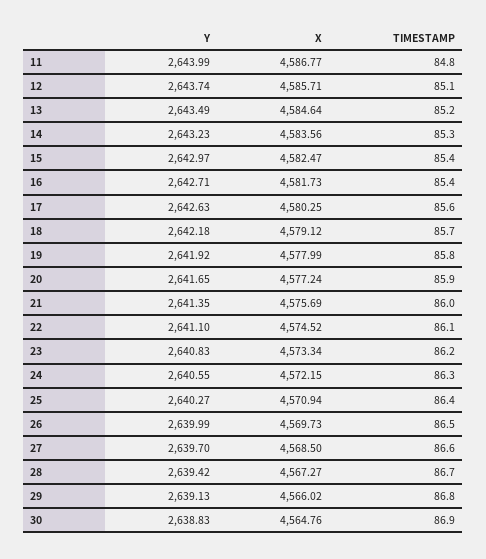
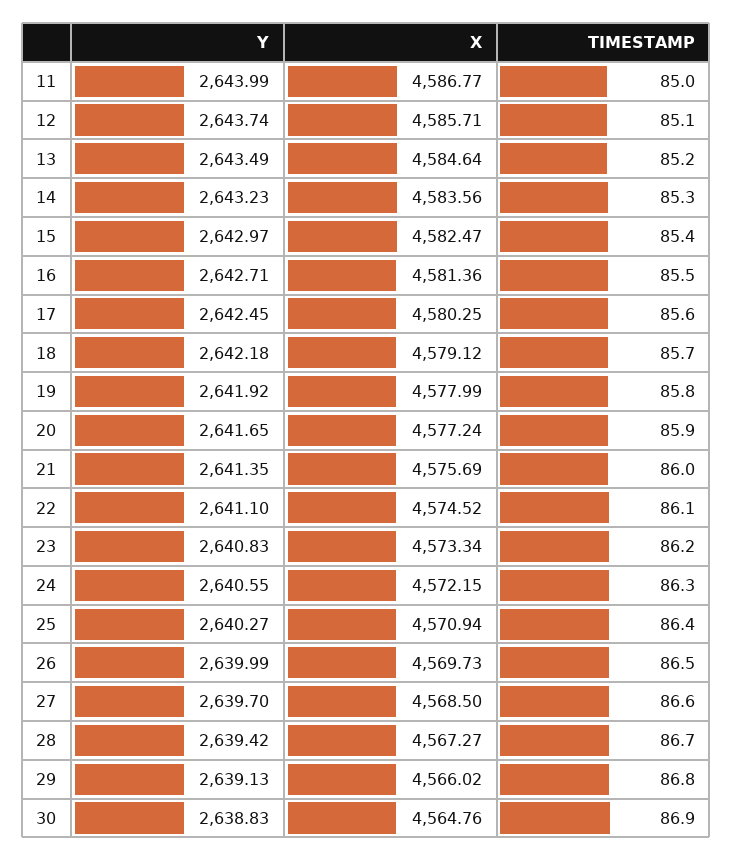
  {
    "Y": {
      "11": 2643.99,
      "12": 2643.74,
      "13": 2643.49,
      "14": 2643.23,
      "15": 2642.97,
      "16": 2642.71,
-     "17": 2642.63,
+     "17": 2642.45,
      "18": 2642.18,
      "19": 2641.92,
      "20": 2641.65,
      "21": 2641.35,
      "22": 2641.1,
      "23": 2640.83,
      "24": 2640.55,
      "25": 2640.27,
      "26": 2639.99,
      "27": 2639.7,
      "28": 2639.42,
      "29": 2639.13,
      "30": 2638.83
    },
    "X": {
      "11": 4586.77,
      "12": 4585.71,
      "13": 4584.64,
      "14": 4583.56,
      "15": 4582.47,
-     "16": 4581.73,
+     "16": 4581.36,
      "17": 4580.25,
      "18": 4579.12,
      "19": 4577.99,
      "20": 4577.24,
      "21": 4575.69,
      "22": 4574.52,
      "23": 4573.34,
      "24": 4572.15,
      "25": 4570.94,
      "26": 4569.73,
      "27": 4568.5,
      "28": 4567.27,
      "29": 4566.02,
      "30": 4564.76
    },
    "TIMESTAMP": {
-     "11": 84.8,
+     "11": 85,
      "12": 85.1,
      "13": 85.2,
      "14": 85.3,
      "15": 85.4,
-     "16": 85.4,
+     "16": 85.5,
      "17": 85.6,
      "18": 85.7,
      "19": 85.8,
      "20": 85.9,
      "21": 86,
      "22": 86.1,
      "23": 86.2,
      "24": 86.3,
      "25": 86.4,
      "26": 86.5,
      "27": 86.6,
      "28": 86.7,
      "29": 86.8,
      "30": 86.9
    }
  }

